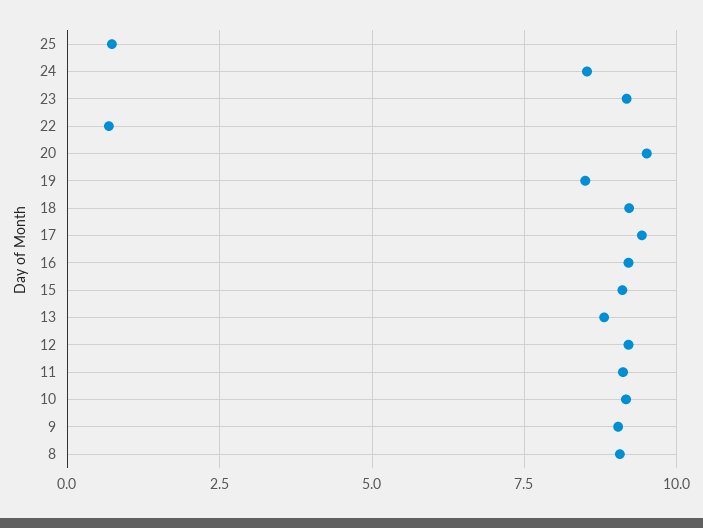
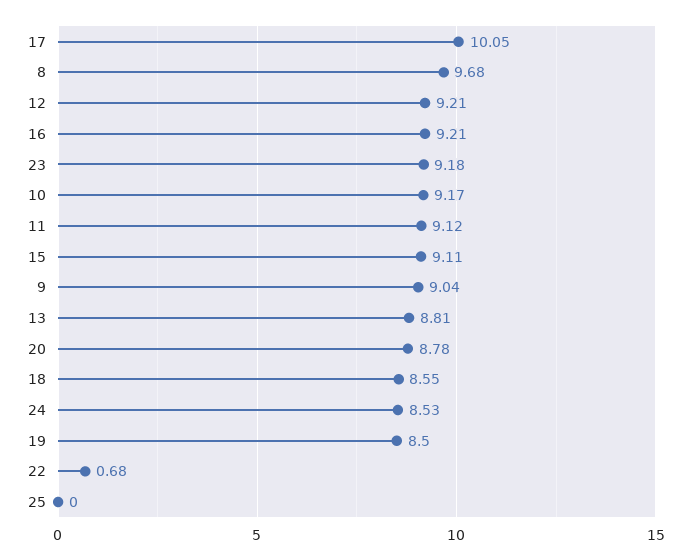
  {
-   "25": 0.75,
+   "25": 0,
    "24": 8.53,
    "23": 9.18,
    "22": 0.68,
-   "20": 9.5,
+   "20": 8.78,
    "19": 8.5,
-   "18": 9.25,
+   "18": 8.55,
-   "17": 9.5,
+   "17": 10.05,
    "16": 9.21,
    "15": 9.11,
    "13": 8.81,
    "12": 9.21,
    "11": 9.12,
    "10": 9.17,
    "9": 9.04,
-   "8": 9
+   "8": 9.68
  }

